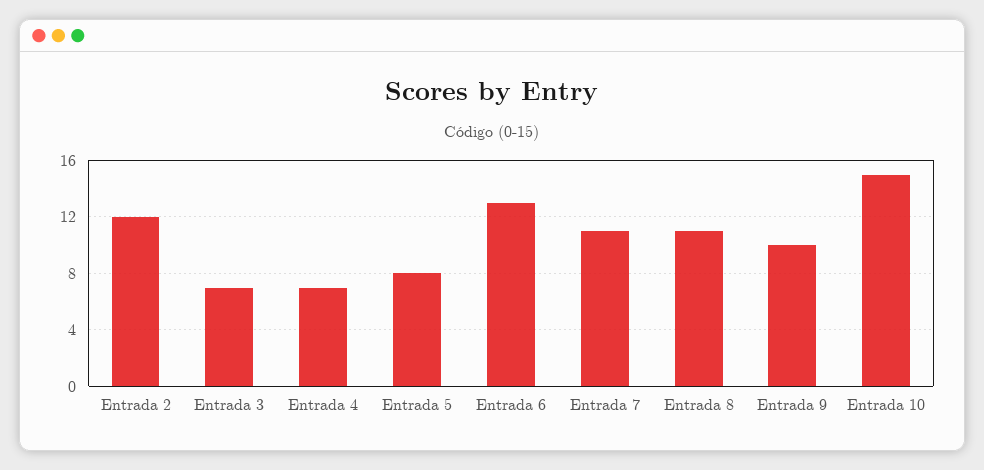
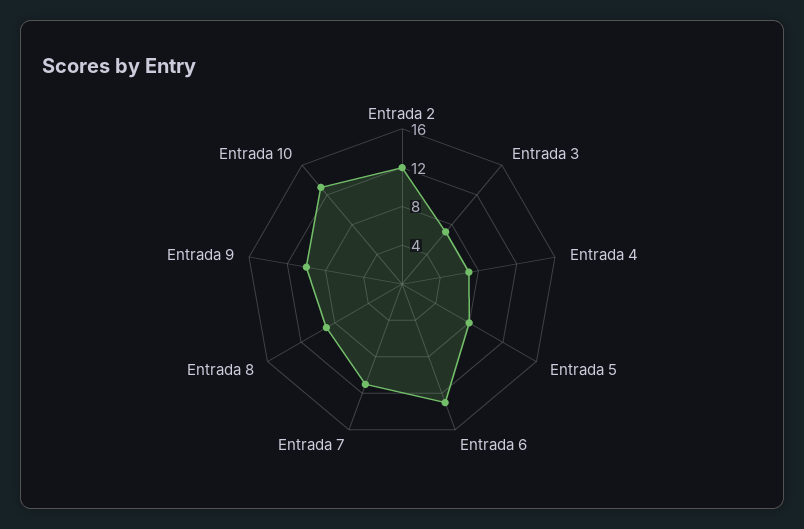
  {
    "Entrada 2": 12,
    "Entrada 3": 7,
    "Entrada 4": 7,
    "Entrada 5": 8,
    "Entrada 6": 13,
    "Entrada 7": 11,
-   "Entrada 8": 11,
+   "Entrada 8": 9,
    "Entrada 9": 10,
-   "Entrada 10": 15
+   "Entrada 10": 13
  }

